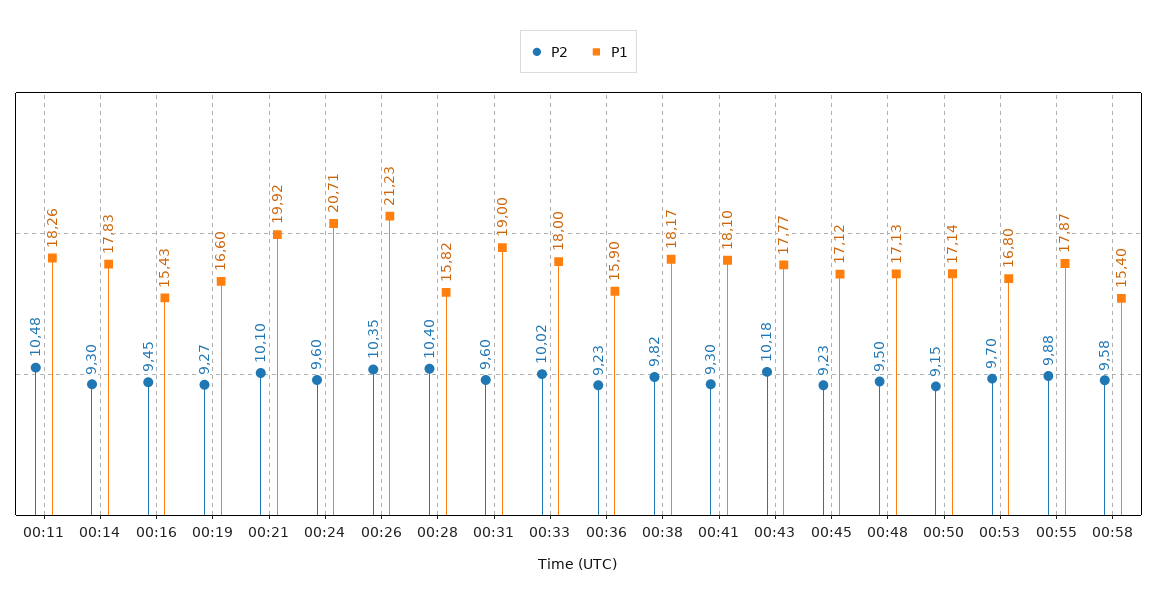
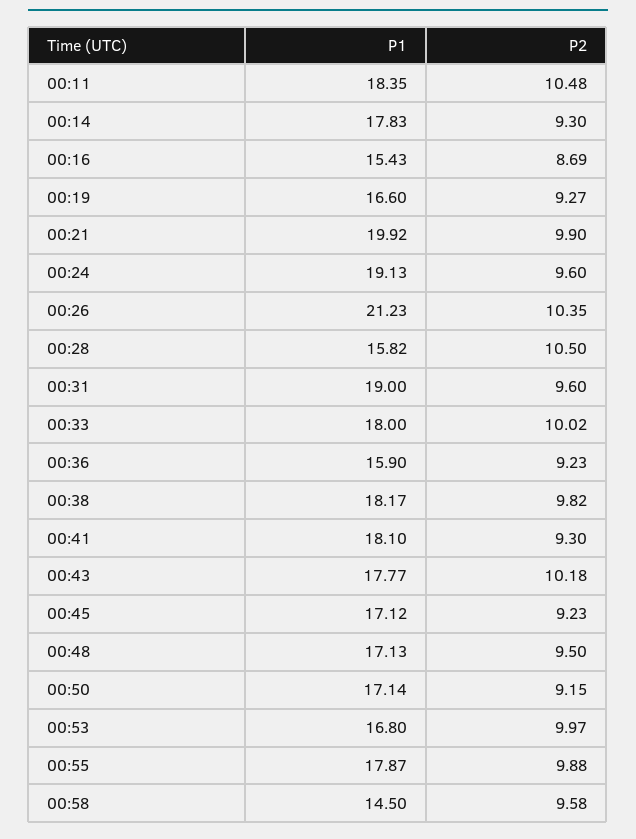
  {
    "P2": {
      "00:11": 10.48,
      "00:14": 9.3,
-     "00:16": 9.45,
+     "00:16": 8.69,
      "00:19": 9.27,
-     "00:21": 10.1,
+     "00:21": 9.9,
      "00:24": 9.6,
      "00:26": 10.35,
-     "00:28": 10.4,
+     "00:28": 10.5,
      "00:31": 9.6,
      "00:33": 10.02,
      "00:36": 9.23,
      "00:38": 9.82,
      "00:41": 9.3,
      "00:43": 10.18,
      "00:45": 9.23,
      "00:48": 9.5,
      "00:50": 9.15,
-     "00:53": 9.7,
+     "00:53": 9.97,
      "00:55": 9.88,
      "00:58": 9.58
    },
    "P1": {
-     "00:11": 18.26,
+     "00:11": 18.35,
      "00:14": 17.83,
      "00:16": 15.43,
      "00:19": 16.6,
      "00:21": 19.92,
-     "00:24": 20.71,
+     "00:24": 19.13,
      "00:26": 21.23,
      "00:28": 15.82,
      "00:31": 19,
      "00:33": 18,
      "00:36": 15.9,
      "00:38": 18.17,
      "00:41": 18.1,
      "00:43": 17.77,
      "00:45": 17.12,
      "00:48": 17.13,
      "00:50": 17.14,
      "00:53": 16.8,
      "00:55": 17.87,
-     "00:58": 15.4
+     "00:58": 14.5
    }
  }

